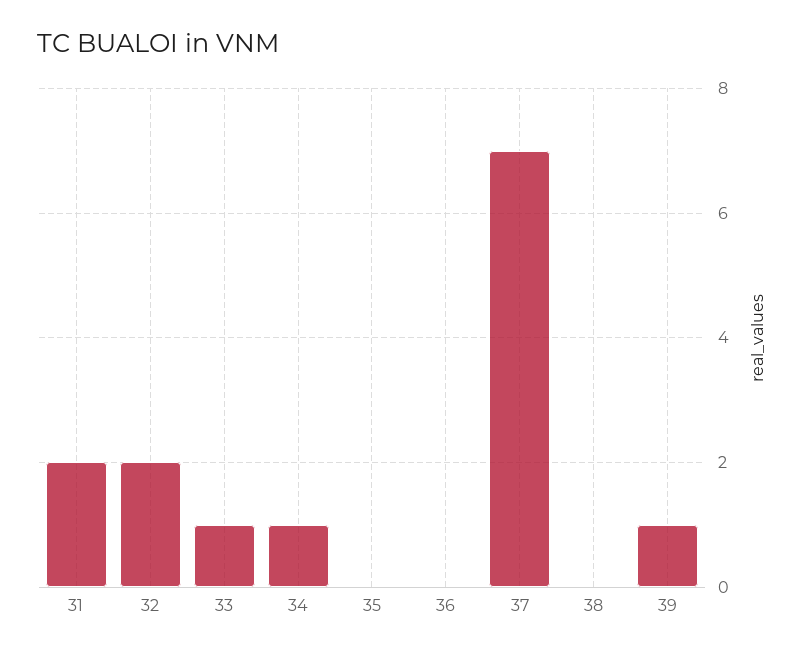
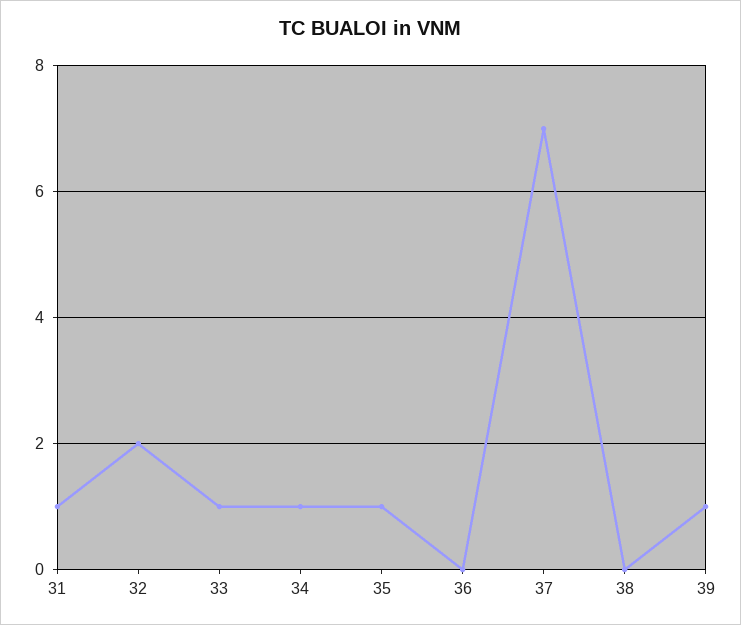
  {
-   "31": 2,
+   "31": 1,
    "32": 2,
    "33": 1,
    "34": 1,
-   "35": 0,
+   "35": 1,
    "36": 0,
    "37": 7,
    "38": 0,
    "39": 1
  }

